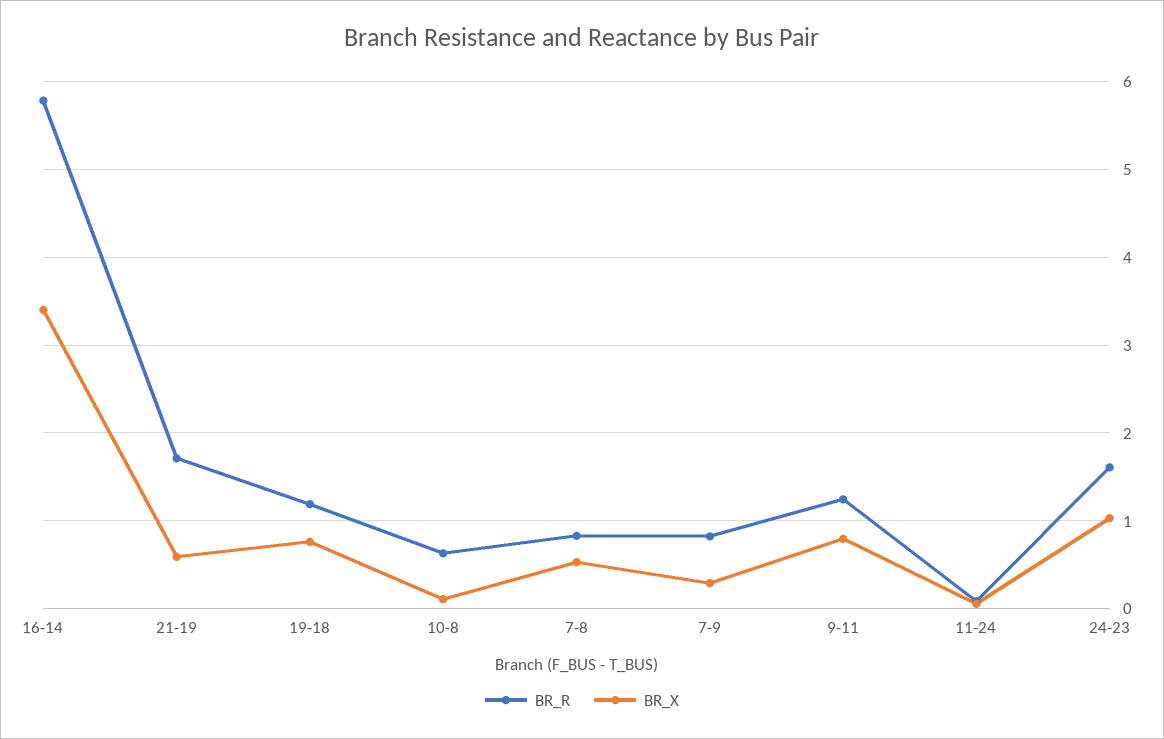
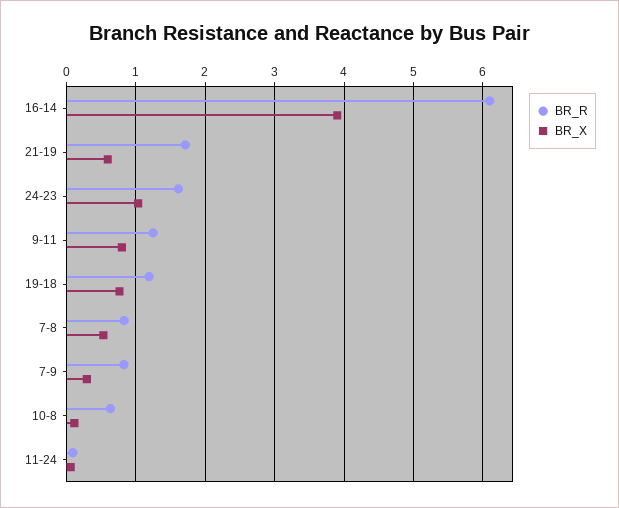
  {
    "BR_R": {
-     "16-14": 5.8,
+     "16-14": 6.1,
      "21-19": 1.7,
      "19-18": 1.2,
      "10-8": 0.6,
      "7-8": 0.8,
      "7-9": 0.8,
      "9-11": 1.2,
      "11-24": 0.1,
      "24-23": 1.6
    },
    "BR_X": {
-     "16-14": 3.4,
+     "16-14": 3.9,
      "21-19": 0.6,
      "19-18": 0.8,
      "10-8": 0.1,
      "7-8": 0.5,
      "7-9": 0.3,
      "9-11": 0.8,
      "11-24": 0.1,
      "24-23": 1
    }
  }

